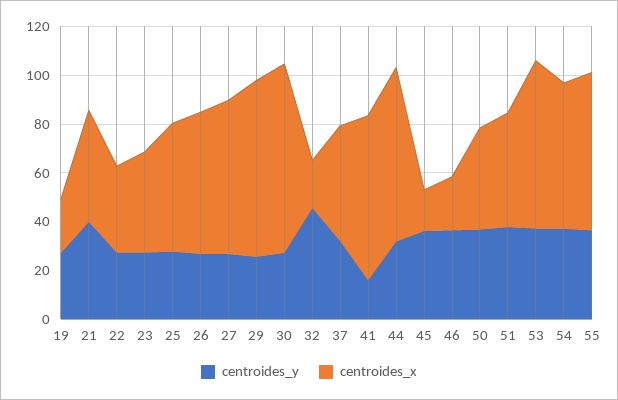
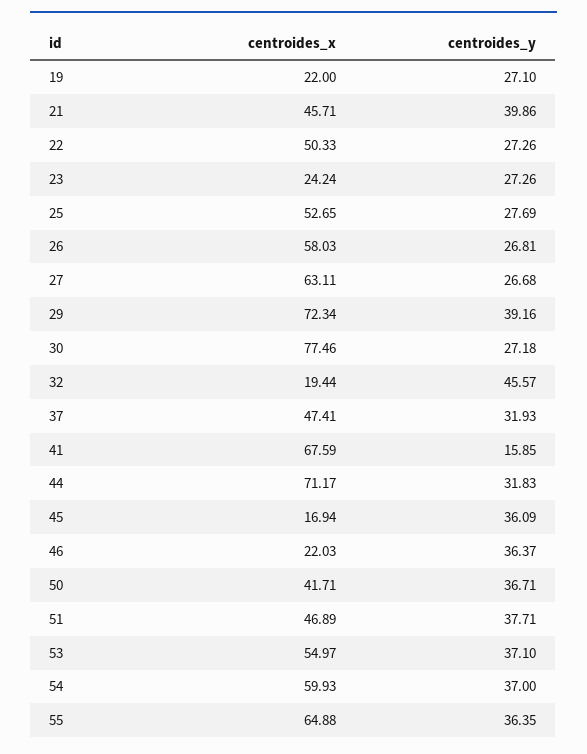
  {
    "centroides_y": {
      "19": 27.1,
      "21": 39.86,
      "22": 27.26,
      "23": 27.26,
      "25": 27.69,
      "26": 26.81,
      "27": 26.68,
-     "29": 25,
+     "29": 39.16,
      "30": 27.18,
      "32": 45.57,
      "37": 31.93,
      "41": 15.85,
      "44": 31.83,
      "45": 36.09,
      "46": 36.37,
      "50": 36.71,
      "51": 37.71,
      "53": 37.1,
      "54": 37,
      "55": 36.35
    },
    "centroides_x": {
      "19": 22,
      "21": 45.71,
-     "22": 35,
+     "22": 50.33,
-     "23": 40,
+     "23": 24.24,
      "25": 52.65,
      "26": 58.03,
      "27": 63.11,
      "29": 72.34,
      "30": 77.46,
      "32": 19.44,
      "37": 47.41,
      "41": 67.59,
      "44": 71.17,
      "45": 16.94,
      "46": 22.03,
      "50": 41.71,
      "51": 46.89,
-     "53": 70,
+     "53": 54.97,
      "54": 59.93,
      "55": 64.88
    }
  }

